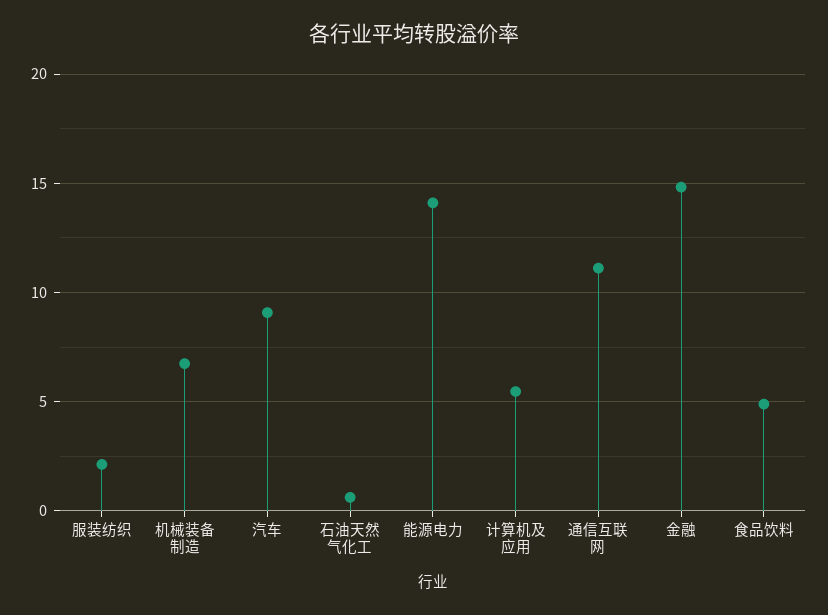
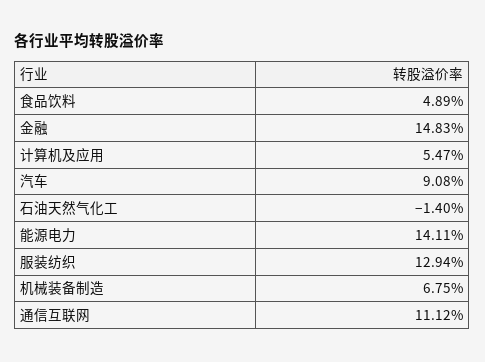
  {
-   "服装纺织": 2,
+   "服装纺织": 12.94,
    "机械装备制造": 6.75,
    "汽车": 9.08,
-   "石油天然气化工": 0.5,
+   "石油天然气化工": -1.4,
    "能源电力": 14.11,
    "计算机及应用": 5.47,
    "通信互联网": 11.12,
    "金融": 14.83,
    "食品饮料": 4.89
  }

